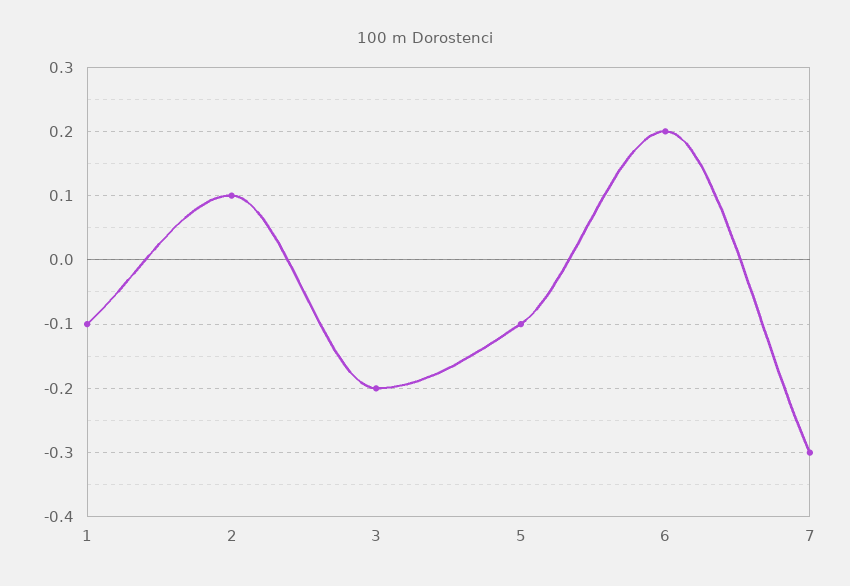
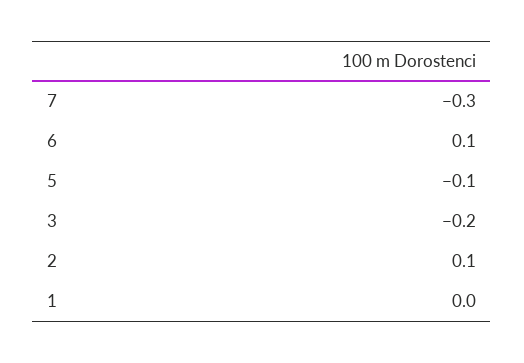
  {
-   "1": -0.1,
+   "1": 0,
    "2": 0.1,
    "3": -0.2,
    "5": -0.1,
-   "6": 0.2,
+   "6": 0.1,
    "7": -0.3
  }

